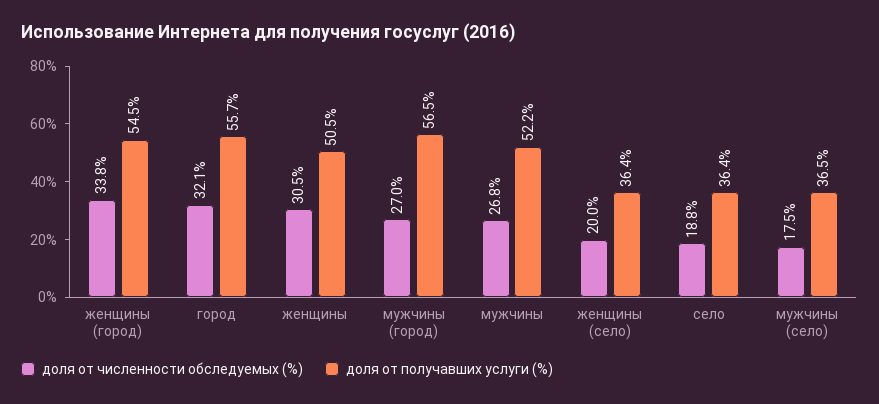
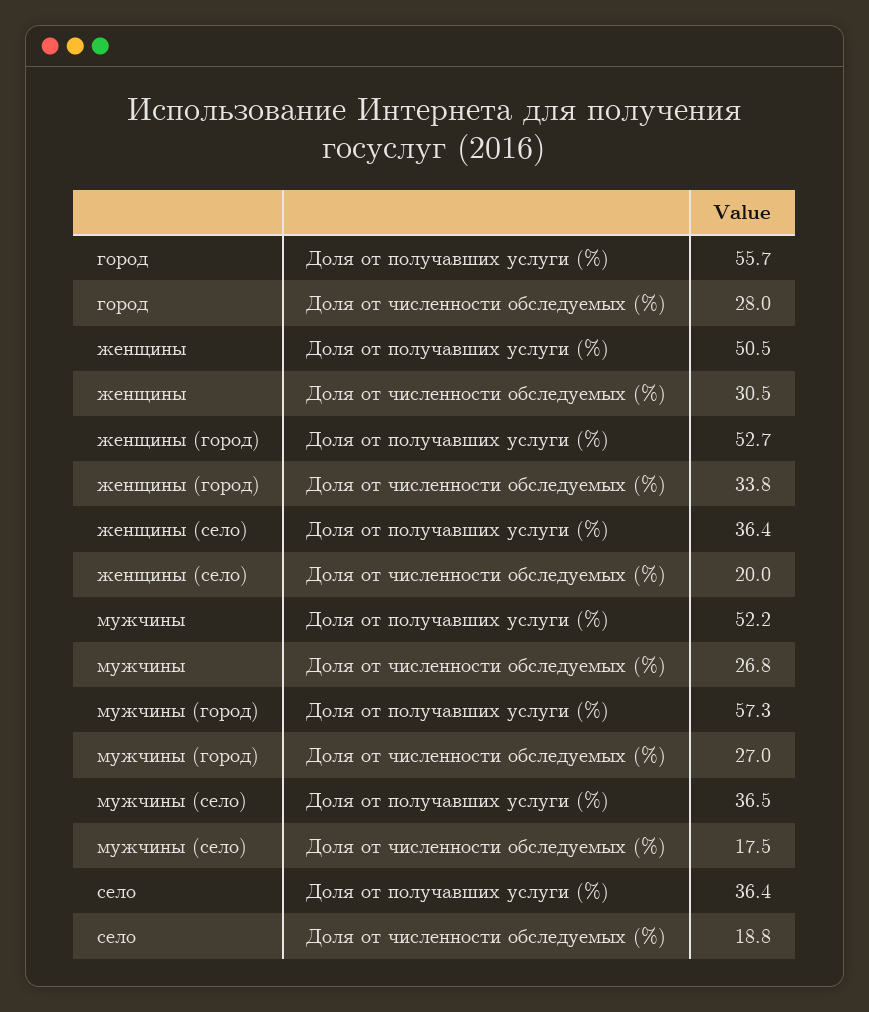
  {
    "доля от численности обследуемых (%)": {
      "женщины (город)": 33.8,
-     "город": 32.1,
+     "город": 28,
      "женщины": 30.5,
      "мужчины (город)": 27,
      "мужчины": 26.8,
      "женщины (село)": 20,
      "село": 18.8,
      "мужчины (село)": 17.5
    },
    "доля от получавших услуги (%)": {
-     "женщины (город)": 54.5,
+     "женщины (город)": 52.7,
      "город": 55.7,
      "женщины": 50.5,
-     "мужчины (город)": 56.5,
+     "мужчины (город)": 57.3,
      "мужчины": 52.2,
      "женщины (село)": 36.4,
      "село": 36.4,
      "мужчины (село)": 36.5
    }
  }

